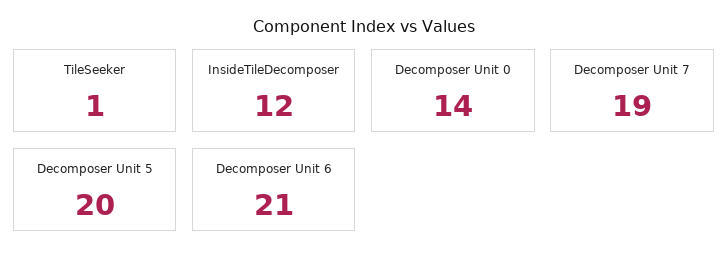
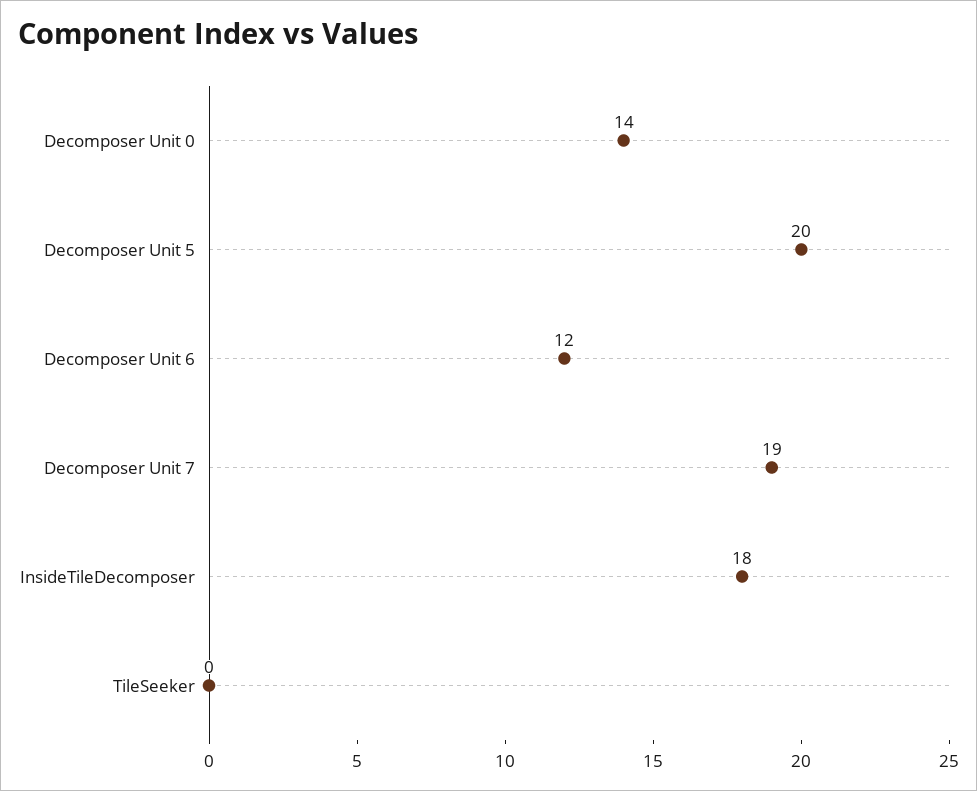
  {
-   "TileSeeker": 1,
+   "TileSeeker": 0,
-   "InsideTileDecomposer": 12,
+   "InsideTileDecomposer": 18,
    "Decomposer Unit 0": 14,
    "Decomposer Unit 7": 19,
    "Decomposer Unit 5": 20,
-   "Decomposer Unit 6": 21
+   "Decomposer Unit 6": 12
  }

